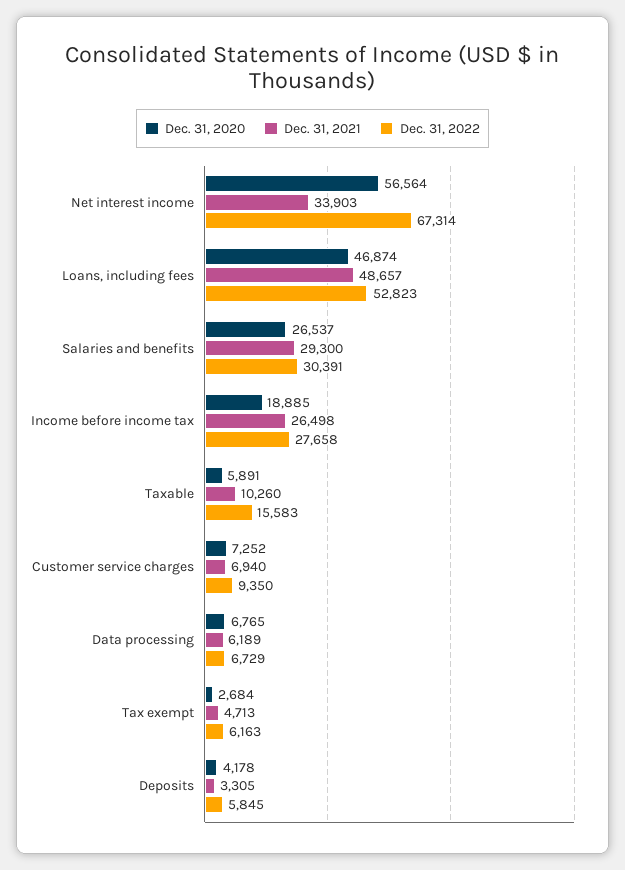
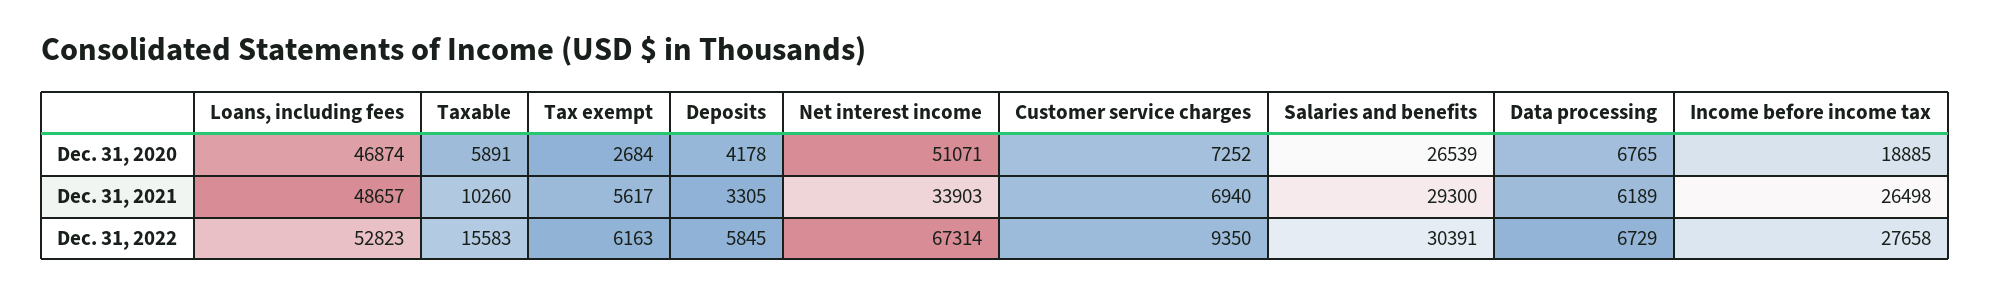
  {
    "Dec. 31, 2020": {
-     "Net interest income": 56564,
+     "Net interest income": 51071,
      "Loans, including fees": 46874,
-     "Salaries and benefits": 26537,
+     "Salaries and benefits": 26539,
      "Income before income tax": 18885,
      "Taxable": 5891,
      "Customer service charges": 7252,
      "Data processing": 6765,
      "Tax exempt": 2684,
      "Deposits": 4178
    },
    "Dec. 31, 2021": {
      "Net interest income": 33903,
      "Loans, including fees": 48657,
      "Salaries and benefits": 29300,
      "Income before income tax": 26498,
      "Taxable": 10260,
      "Customer service charges": 6940,
      "Data processing": 6189,
-     "Tax exempt": 4713,
+     "Tax exempt": 5617,
      "Deposits": 3305
    },
    "Dec. 31, 2022": {
      "Net interest income": 67314,
      "Loans, including fees": 52823,
      "Salaries and benefits": 30391,
      "Income before income tax": 27658,
      "Taxable": 15583,
      "Customer service charges": 9350,
      "Data processing": 6729,
      "Tax exempt": 6163,
      "Deposits": 5845
    }
  }

